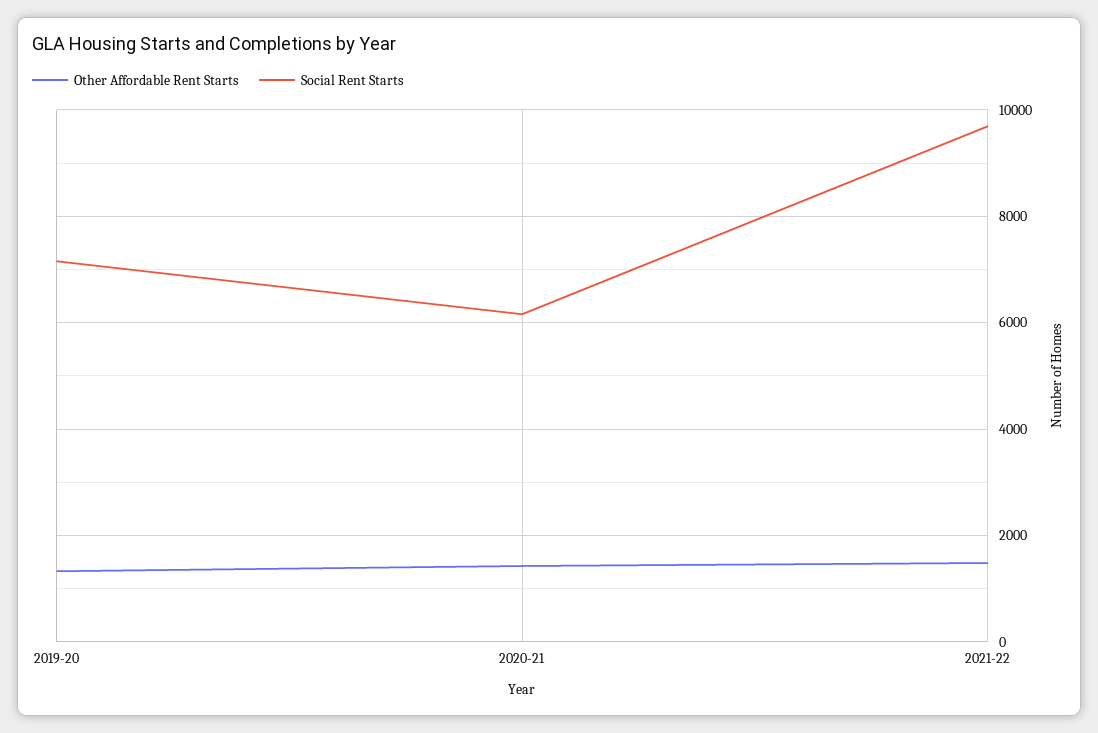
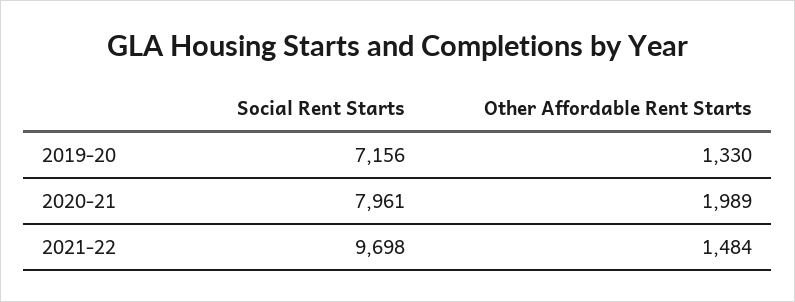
  {
    "Other Affordable Rent Starts": {
      "2019-20": 1330,
-     "2020-21": 1400,
+     "2020-21": 1989,
      "2021-22": 1484
    },
    "Social Rent Starts": {
      "2019-20": 7156,
-     "2020-21": 6200,
+     "2020-21": 7961,
      "2021-22": 9698
    }
  }

